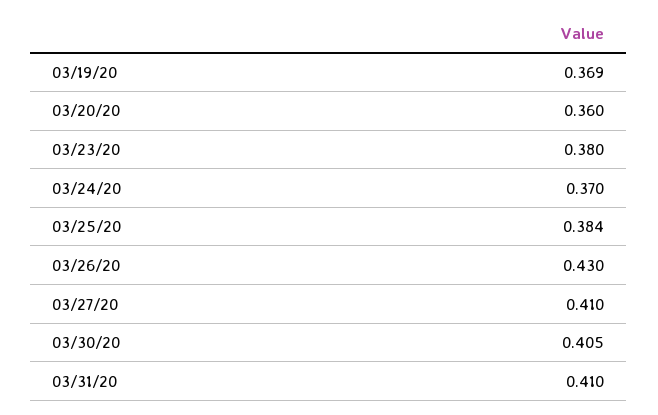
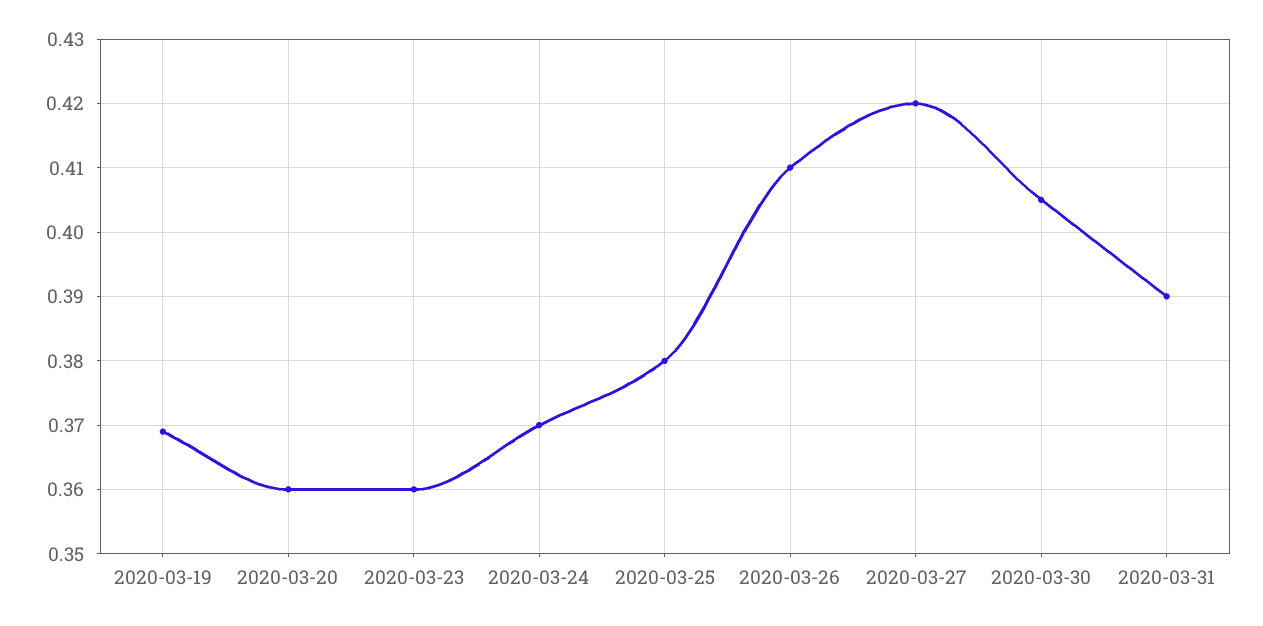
  {
    "03/19/20": 0.369,
    "03/20/20": 0.36,
-   "03/23/20": 0.38,
+   "03/23/20": 0.36,
    "03/24/20": 0.37,
-   "03/25/20": 0.384,
+   "03/25/20": 0.38,
-   "03/26/20": 0.43,
+   "03/26/20": 0.41,
-   "03/27/20": 0.41,
+   "03/27/20": 0.42,
    "03/30/20": 0.405,
-   "03/31/20": 0.41
+   "03/31/20": 0.39
  }

